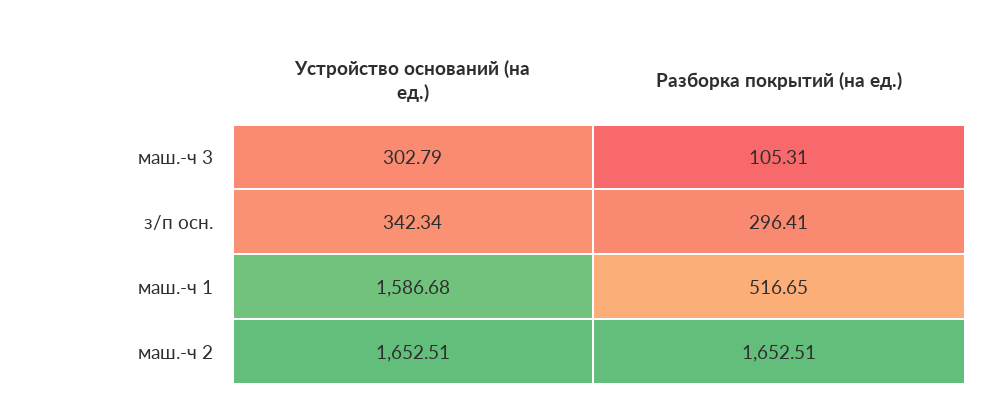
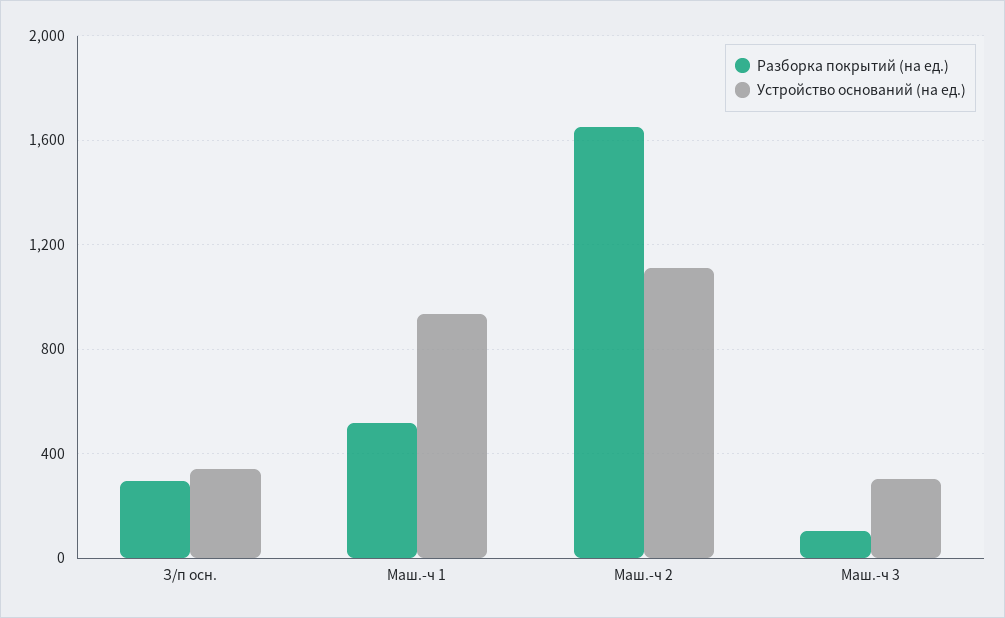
  {
    "Устройство оснований (на ед.)": {
      "маш.-ч 3": 302.79,
      "з/п осн.": 342.34,
-     "маш.-ч 1": 1586.68,
+     "маш.-ч 1": 950,
-     "маш.-ч 2": 1652.51
+     "маш.-ч 2": 1100
    },
    "Разборка покрытий (на ед.)": {
      "маш.-ч 3": 105.31,
      "з/п осн.": 296.41,
      "маш.-ч 1": 516.65,
      "маш.-ч 2": 1652.51
    }
  }

